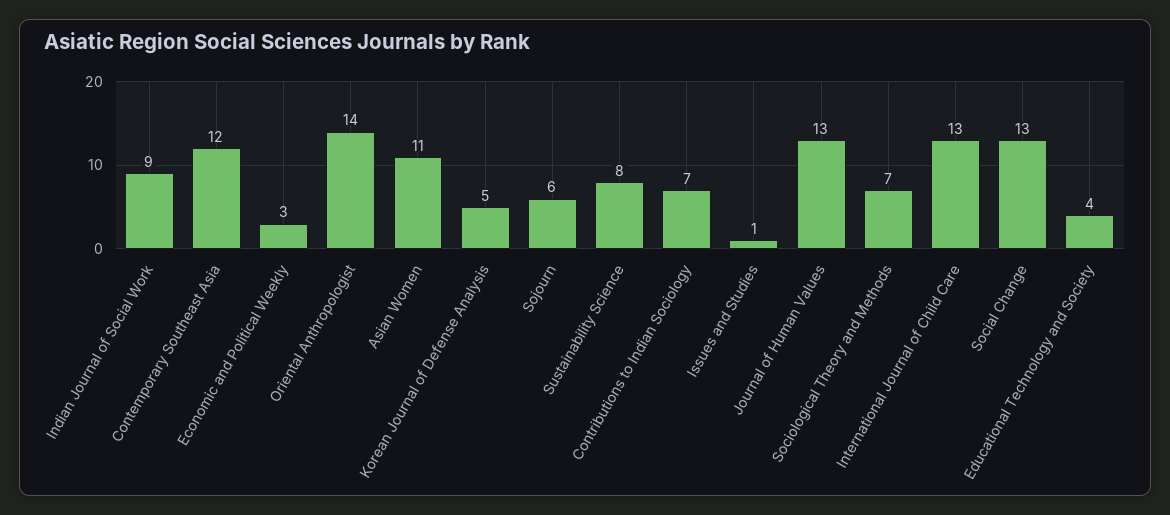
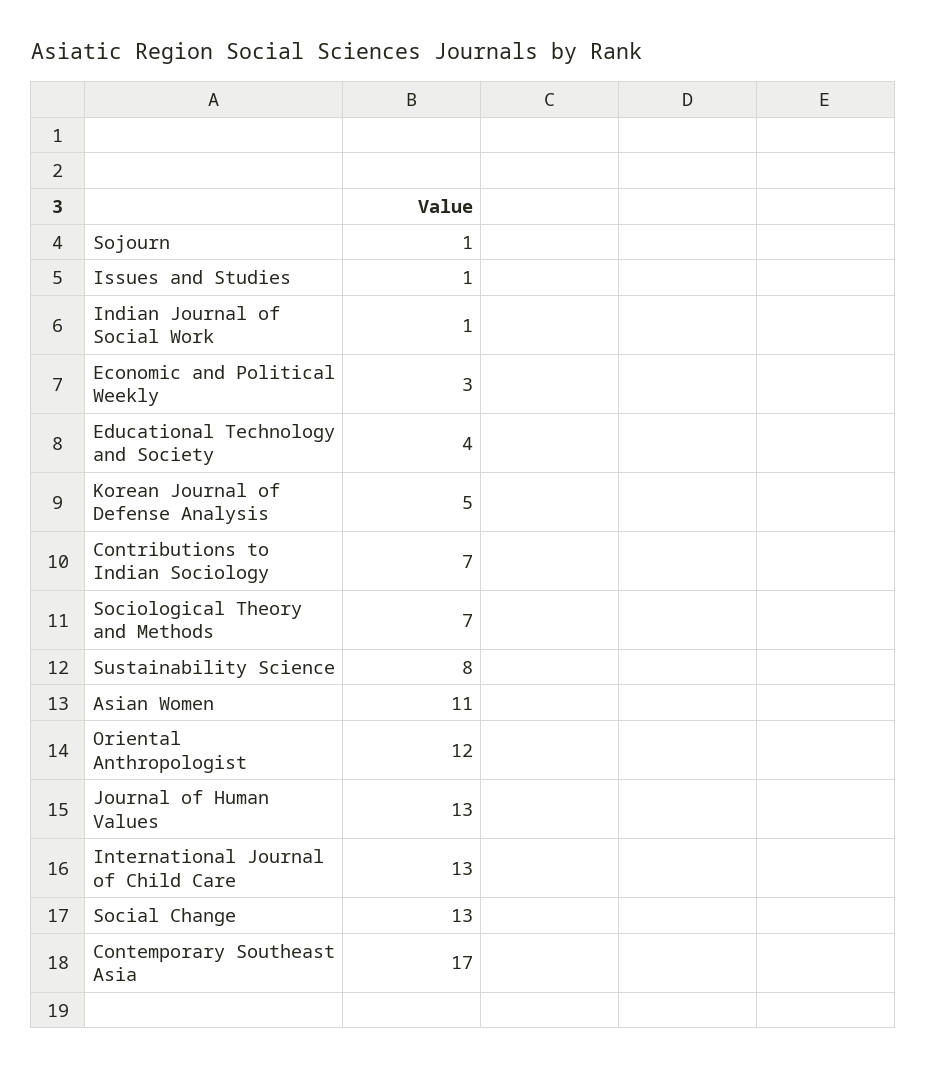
  {
-   "Indian Journal of Social Work": 9,
+   "Indian Journal of Social Work": 1,
-   "Contemporary Southeast Asia": 12,
+   "Contemporary Southeast Asia": 17,
    "Economic and Political Weekly": 3,
-   "Oriental Anthropologist": 14,
+   "Oriental Anthropologist": 12,
    "Asian Women": 11,
    "Korean Journal of Defense Analysis": 5,
-   "Sojourn": 6,
+   "Sojourn": 1,
    "Sustainability Science": 8,
    "Contributions to Indian Sociology": 7,
    "Issues and Studies": 1,
    "Journal of Human Values": 13,
    "Sociological Theory and Methods": 7,
    "International Journal of Child Care": 13,
    "Social Change": 13,
    "Educational Technology and Society": 4
  }

